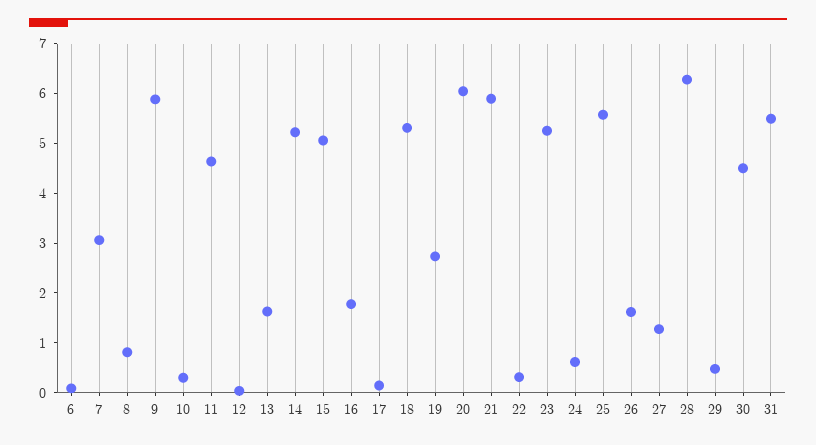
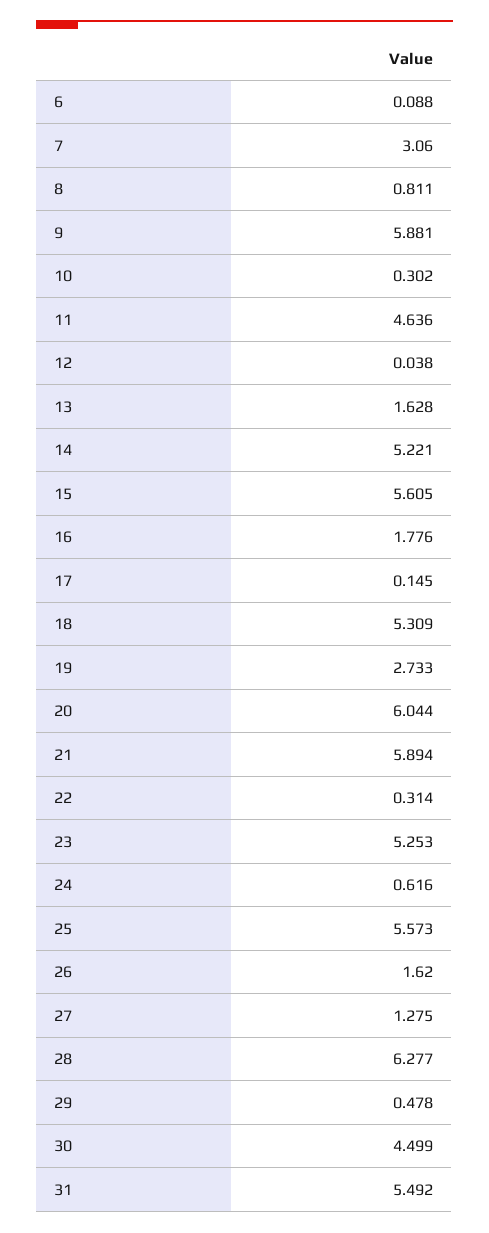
  {
    "6": 0.088,
    "7": 3.06,
    "8": 0.811,
    "9": 5.881,
    "10": 0.302,
    "11": 4.636,
    "12": 0.038,
    "13": 1.628,
    "14": 5.221,
-   "15": 5,
+   "15": 5.605,
    "16": 1.776,
    "17": 0.145,
    "18": 5.309,
    "19": 2.733,
    "20": 6.044,
    "21": 5.894,
    "22": 0.314,
    "23": 5.253,
    "24": 0.616,
    "25": 5.573,
    "26": 1.62,
    "27": 1.275,
    "28": 6.277,
    "29": 0.478,
    "30": 4.499,
    "31": 5.492
  }

